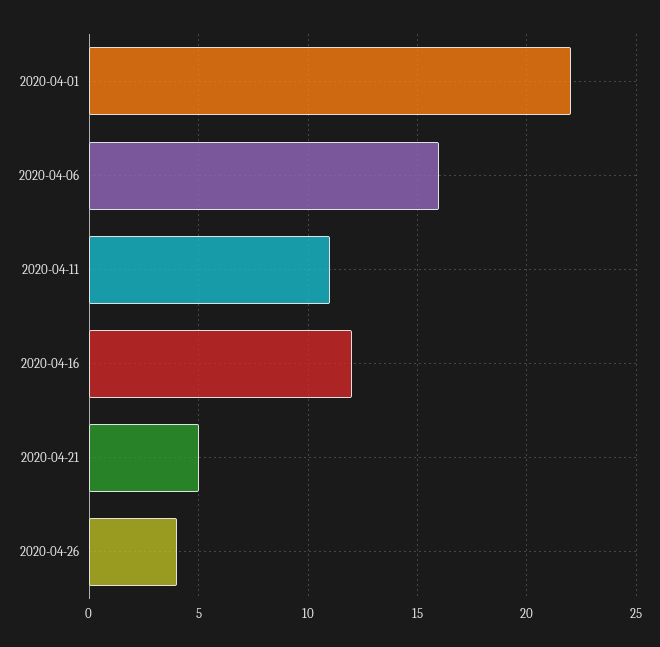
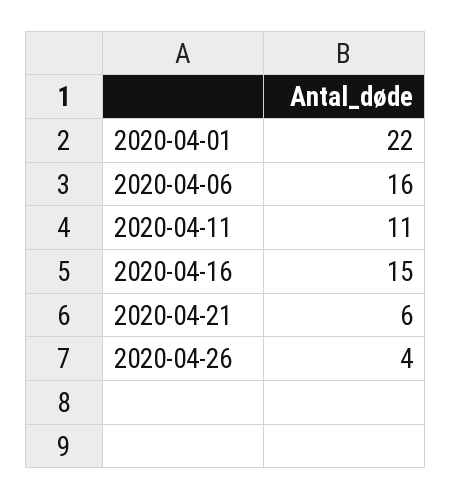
  {
    "2020-04-01": 22,
    "2020-04-06": 16,
    "2020-04-11": 11,
-   "2020-04-16": 12,
+   "2020-04-16": 15,
-   "2020-04-21": 5,
+   "2020-04-21": 6,
    "2020-04-26": 4
  }

